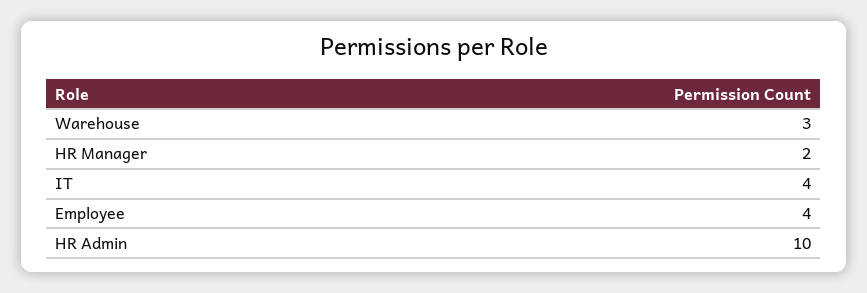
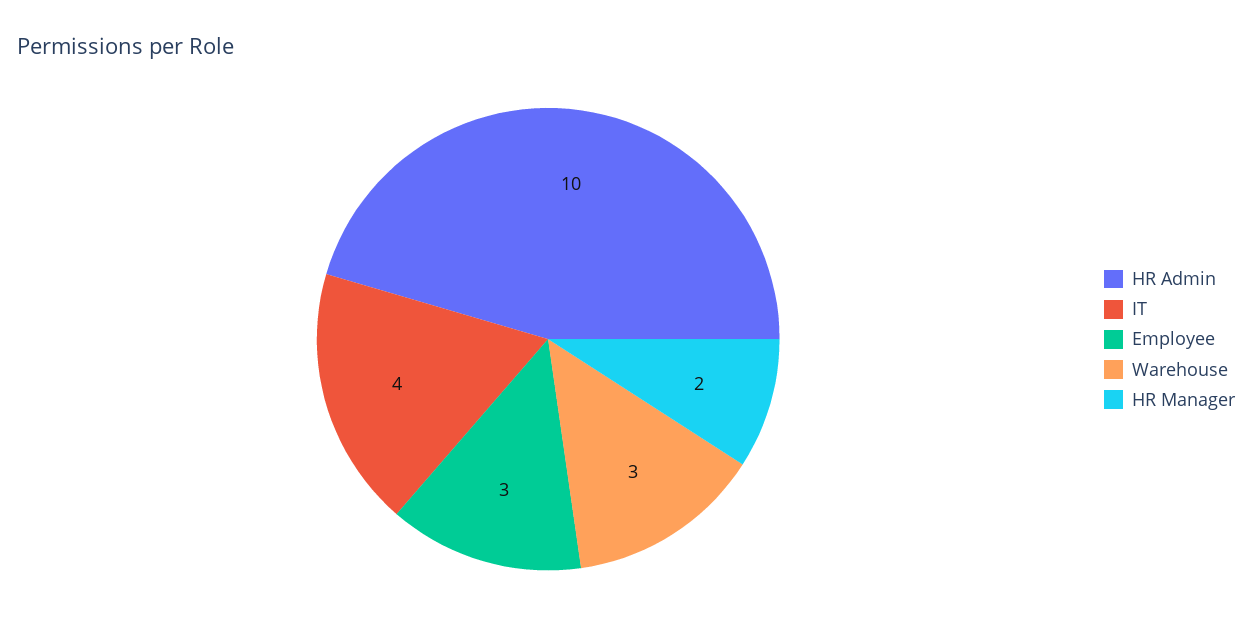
  {
    "Warehouse": 3,
    "HR Manager": 2,
    "IT": 4,
-   "Employee": 4,
+   "Employee": 3,
    "HR Admin": 10
  }

